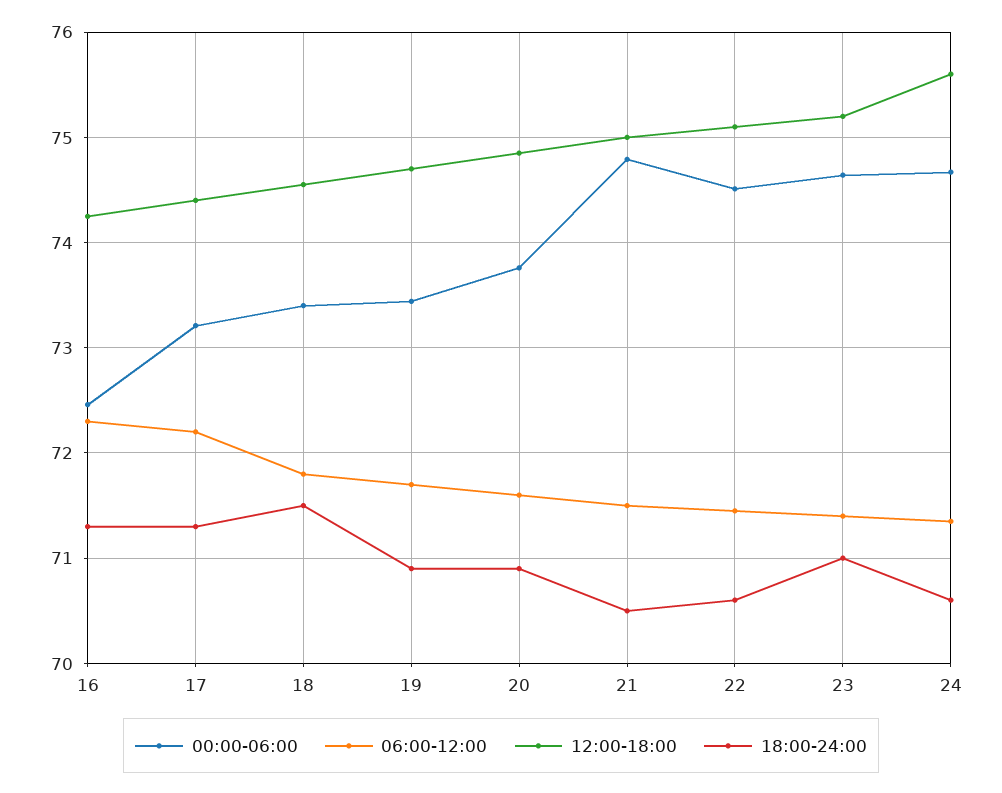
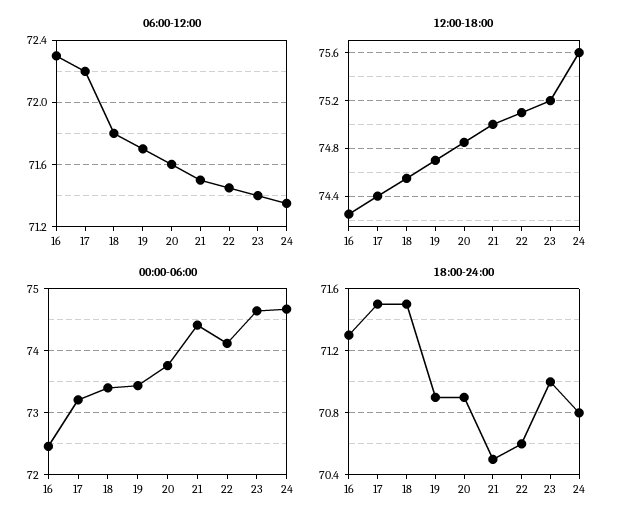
  {
    "00:00-06:00": {
      "16": 72.5,
      "17": 73.2,
      "18": 73.4,
      "19": 73.4,
      "20": 73.8,
-     "21": 74.8,
+     "21": 74.4,
-     "22": 74.5,
+     "22": 74.1,
      "23": 74.6,
      "24": 74.7
    },
    "06:00-12:00": {
      "16": 72.3,
      "17": 72.2,
      "18": 71.8,
      "19": 71.7,
      "20": 71.6,
      "21": 71.5,
      "22": 71.45,
      "23": 71.4,
      "24": 71.35
    },
    "12:00-18:00": {
      "16": 74.3,
      "17": 74.4,
      "18": 74.6,
      "19": 74.7,
      "20": 74.9,
      "21": 75,
      "22": 75.1,
      "23": 75.2,
      "24": 75.6
    },
    "18:00-24:00": {
      "16": 71.3,
-     "17": 71.3,
+     "17": 71.5,
      "18": 71.5,
      "19": 70.9,
      "20": 70.9,
      "21": 70.5,
      "22": 70.6,
      "23": 71,
-     "24": 70.6
+     "24": 70.8
    }
  }

